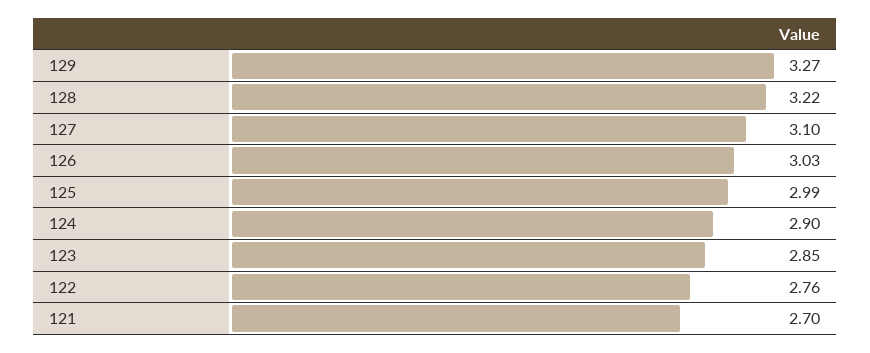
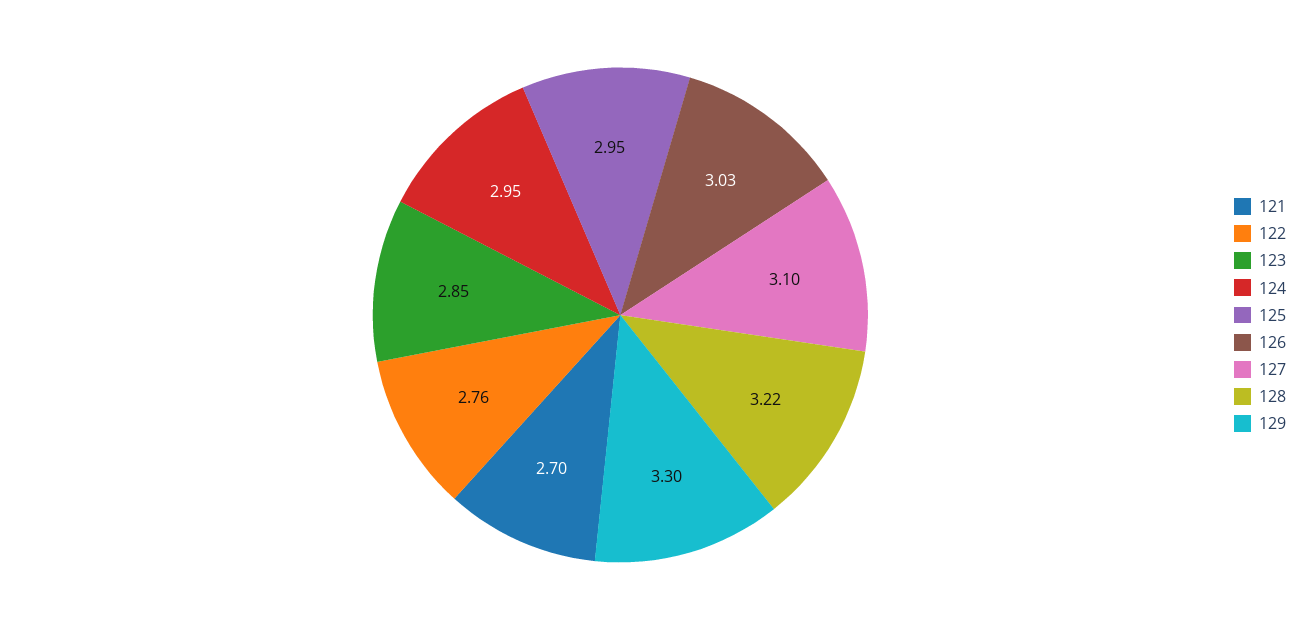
  {
-   "129": 3.27,
+   "129": 3.3,
    "128": 3.22,
    "127": 3.1,
    "126": 3.03,
-   "125": 2.99,
+   "125": 2.95,
-   "124": 2.9,
+   "124": 2.95,
    "123": 2.85,
    "122": 2.76,
    "121": 2.7
  }

